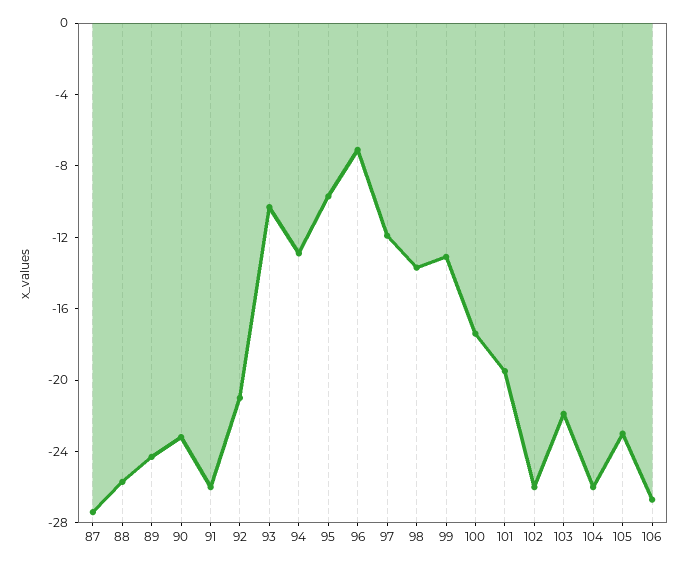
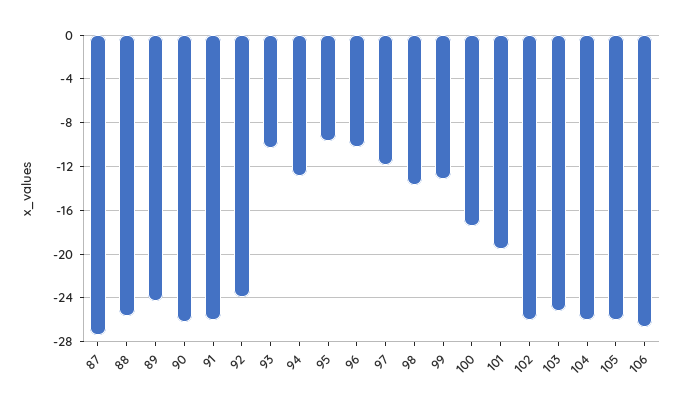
  {
    "87": -27,
    "88": -26,
    "89": -24,
-   "90": -23,
+   "90": -26,
    "91": -26,
-   "92": -21,
+   "92": -24,
    "93": -10,
    "94": -13,
    "95": -10,
-   "96": -7,
+   "96": -10,
    "97": -12,
    "98": -14,
    "99": -13,
    "100": -17,
    "101": -20,
    "102": -26,
-   "103": -22,
+   "103": -25,
    "104": -26,
-   "105": -23,
+   "105": -26,
    "106": -27
  }

